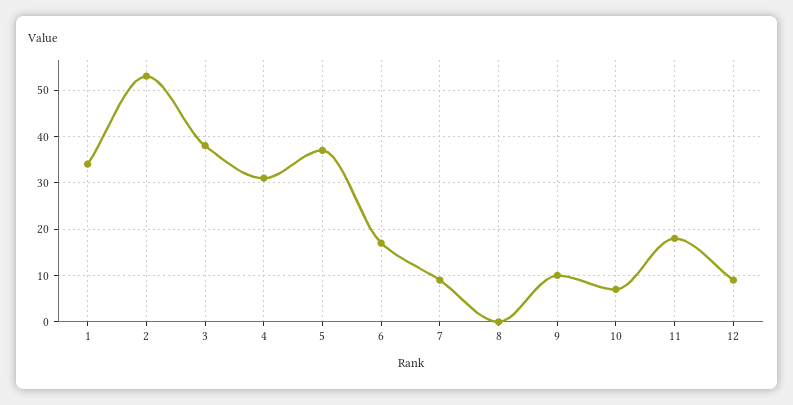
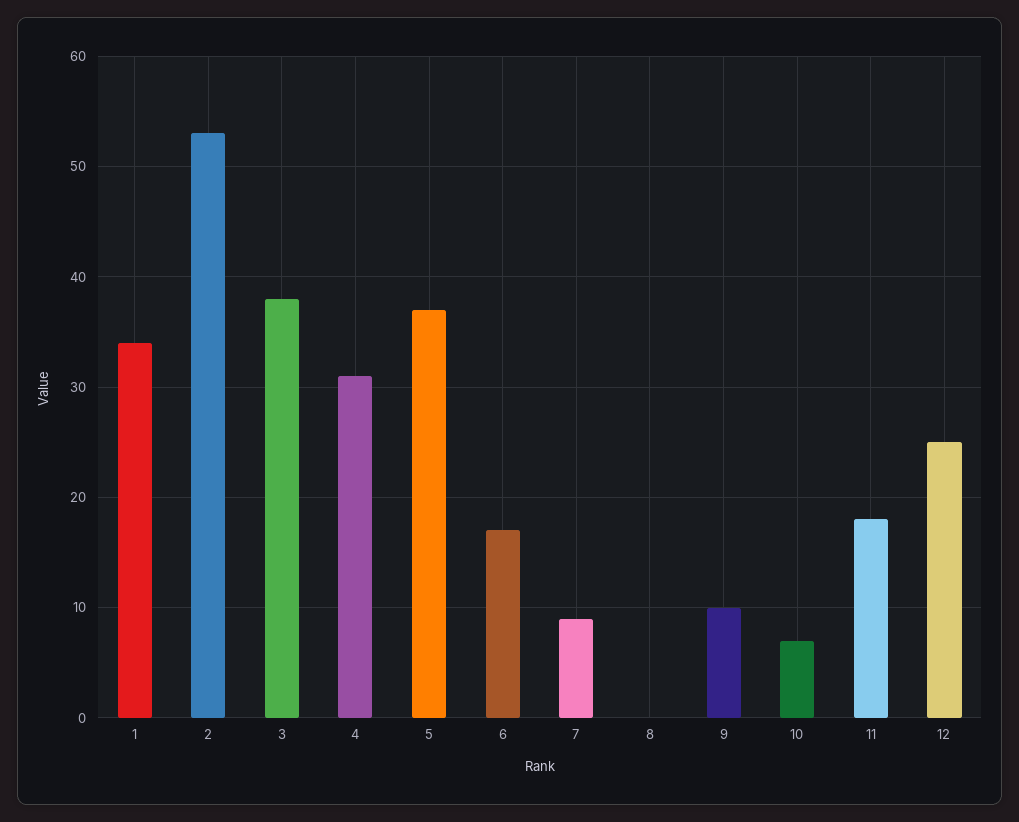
  {
    "1": 34,
    "2": 53,
    "3": 38,
    "4": 31,
    "5": 37,
    "6": 17,
    "7": 9,
    "8": 0,
    "9": 10,
    "10": 7,
    "11": 18,
-   "12": 10
+   "12": 25
  }

